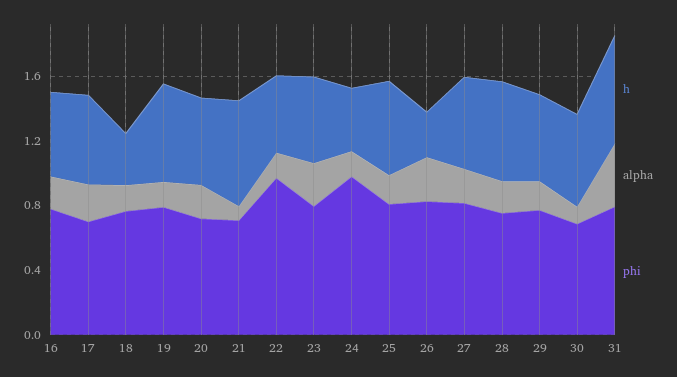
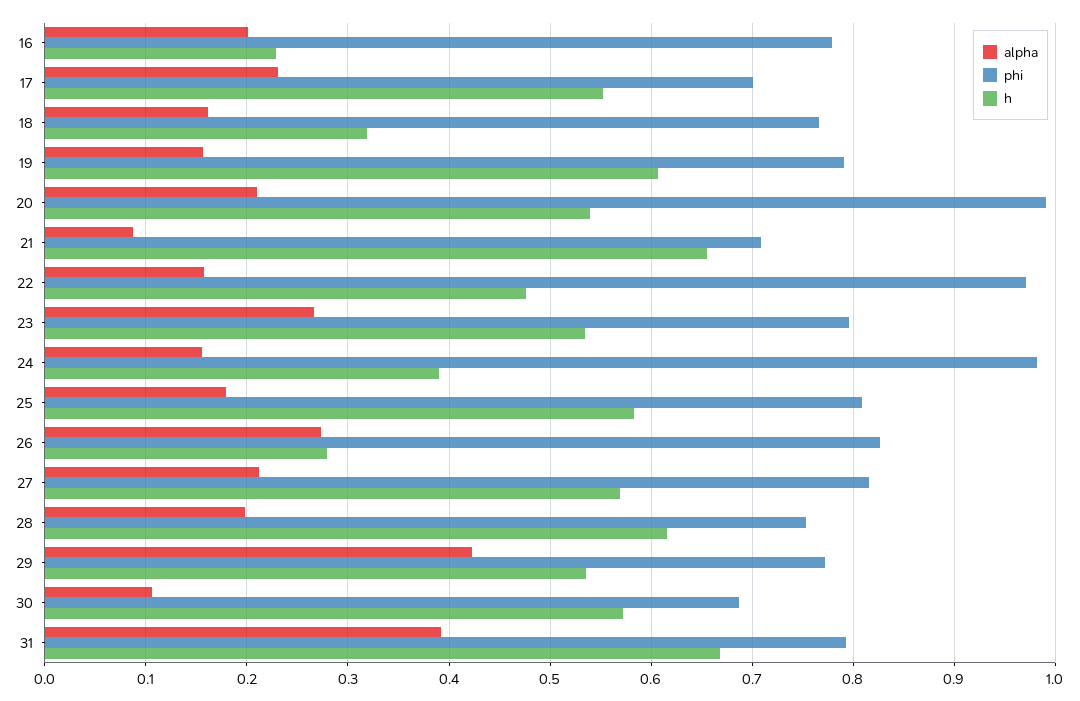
  {
    "h": {
-     "16": 0.5,
+     "16": 0.23,
      "17": 0.55,
      "18": 0.32,
      "19": 0.61,
      "20": 0.54,
      "21": 0.65,
      "22": 0.48,
      "23": 0.53,
      "24": 0.39,
      "25": 0.58,
      "26": 0.28,
      "27": 0.57,
      "28": 0.62,
      "29": 0.54,
      "30": 0.57,
      "31": 0.67
    },
    "alpha": {
      "16": 0.2,
      "17": 0.23,
      "18": 0.16,
      "19": 0.16,
      "20": 0.21,
      "21": 0.09,
      "22": 0.16,
      "23": 0.27,
      "24": 0.16,
      "25": 0.18,
      "26": 0.27,
      "27": 0.21,
      "28": 0.2,
-     "29": 0.2,
+     "29": 0.42,
      "30": 0.11,
      "31": 0.39
    },
    "phi": {
      "16": 0.78,
      "17": 0.7,
      "18": 0.77,
      "19": 0.79,
-     "20": 0.7,
+     "20": 0.99,
      "21": 0.71,
      "22": 0.97,
      "23": 0.8,
      "24": 0.98,
      "25": 0.81,
      "26": 0.83,
      "27": 0.82,
      "28": 0.75,
      "29": 0.77,
      "30": 0.69,
      "31": 0.79
    }
  }

